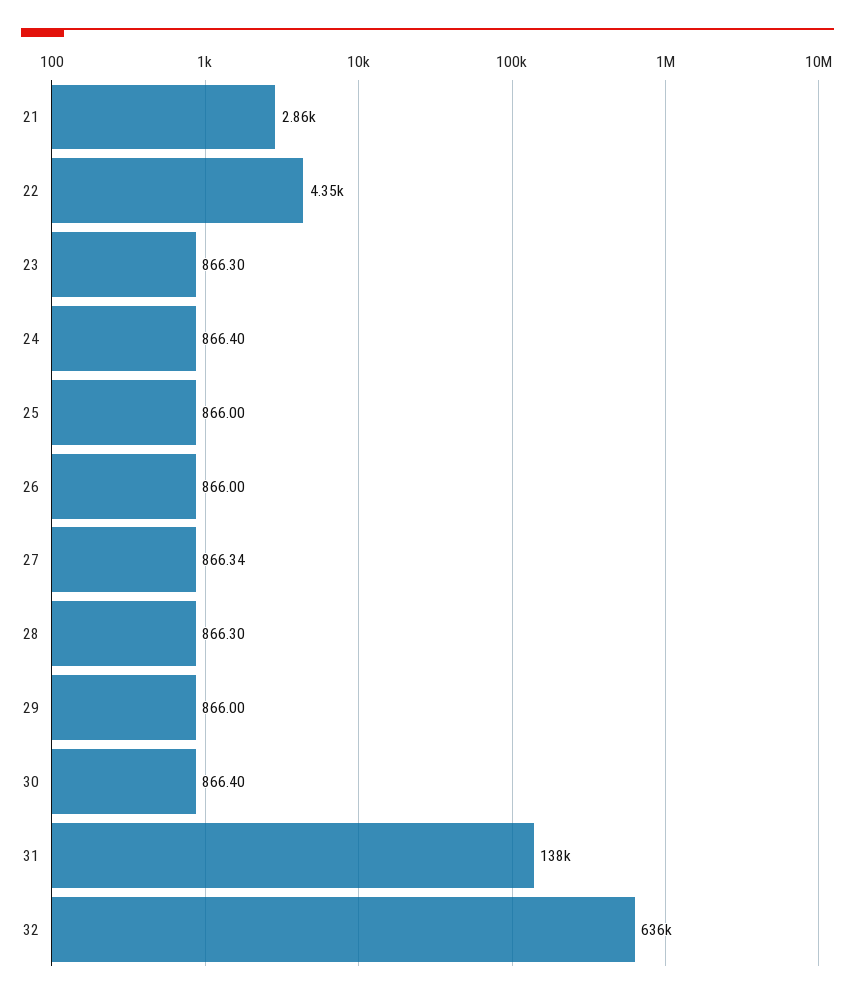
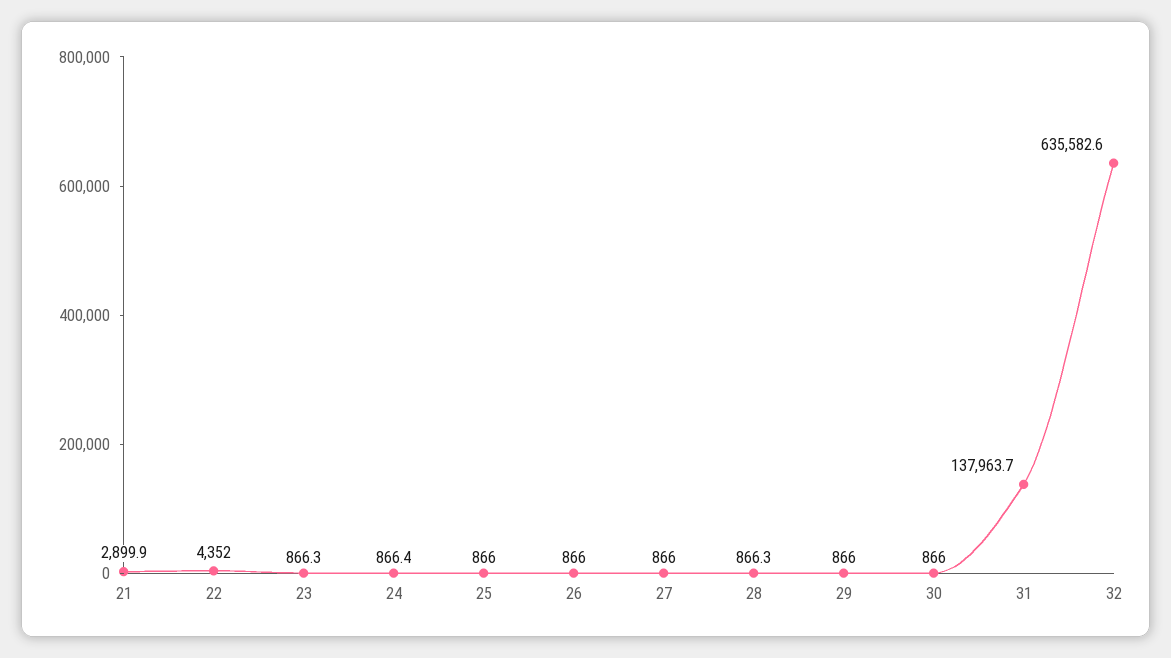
  {
-   "21": 2860,
+   "21": 2899.9,
    "22": 4352,
    "23": 866.3,
    "24": 866.4,
    "25": 866,
    "26": 866,
-   "27": 866.34,
+   "27": 866,
    "28": 866.3,
    "29": 866,
-   "30": 866.4,
+   "30": 866,
    "31": 137963.7,
    "32": 635582.6
  }

